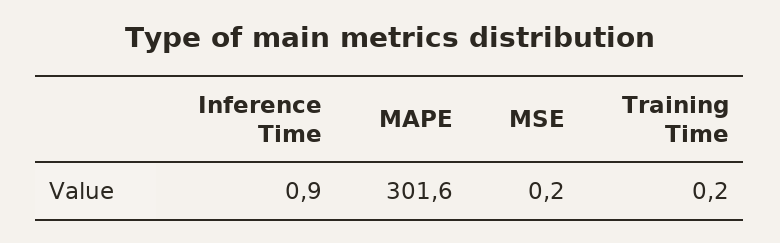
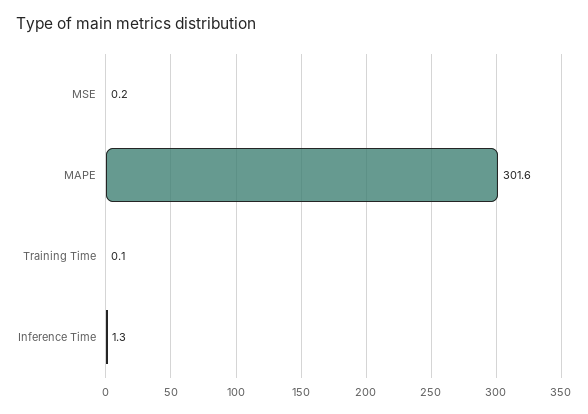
  {
-   "Inference Time": 0.9,
+   "Inference Time": 1.3,
    "MAPE": 301.6,
    "MSE": 0.2,
-   "Training Time": 0.2
+   "Training Time": 0.1
  }

